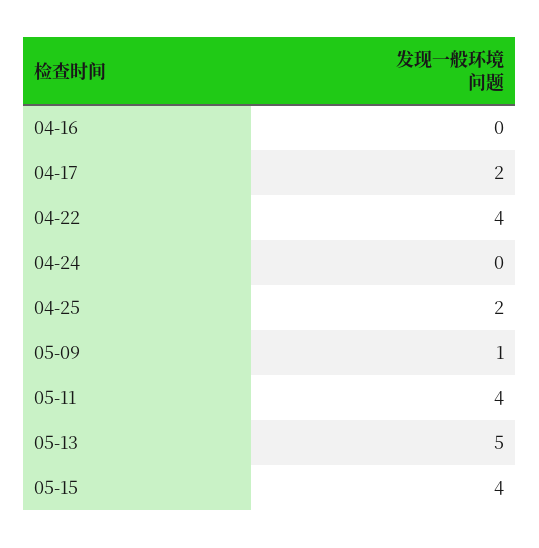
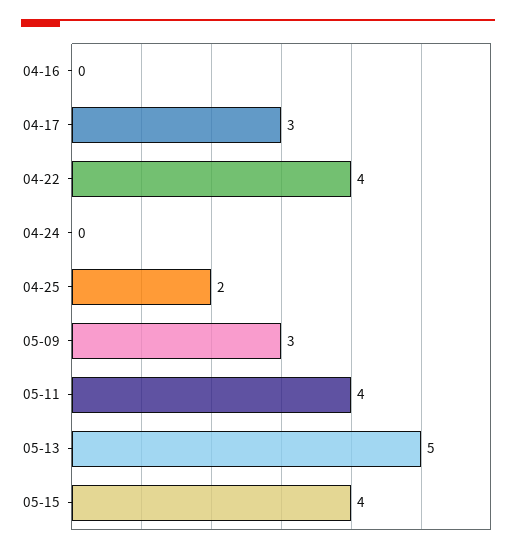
  {
    "04-16": 0,
-   "04-17": 2,
+   "04-17": 3,
    "04-22": 4,
    "04-24": 0,
    "04-25": 2,
-   "05-09": 1,
+   "05-09": 3,
    "05-11": 4,
    "05-13": 5,
    "05-15": 4
  }

